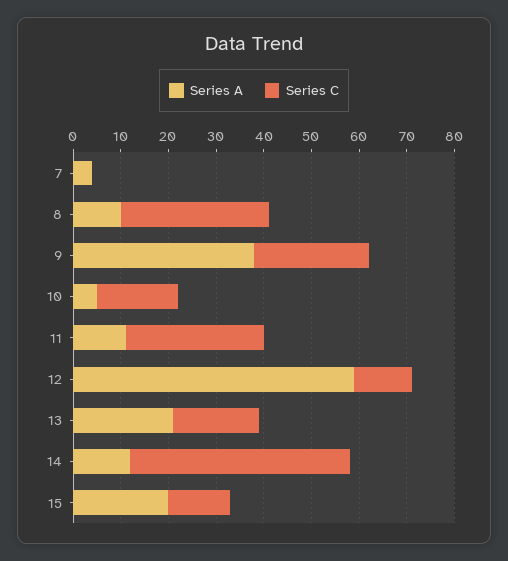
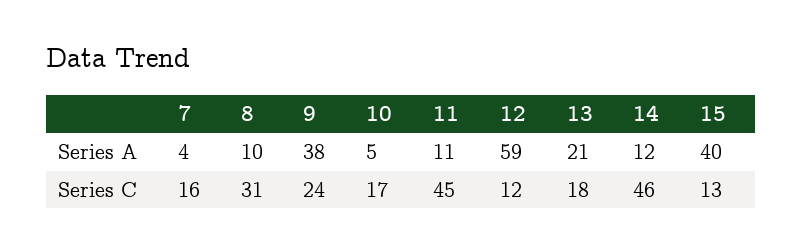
  {
    "Series A": {
      "7": 4,
      "8": 10,
      "9": 38,
      "10": 5,
      "11": 11,
      "12": 59,
      "13": 21,
      "14": 12,
-     "15": 20
+     "15": 40
    },
    "Series C": {
-     "7": 0,
+     "7": 16,
      "8": 31,
      "9": 24,
      "10": 17,
-     "11": 30,
+     "11": 45,
      "12": 12,
      "13": 18,
      "14": 46,
      "15": 13
    }
  }

